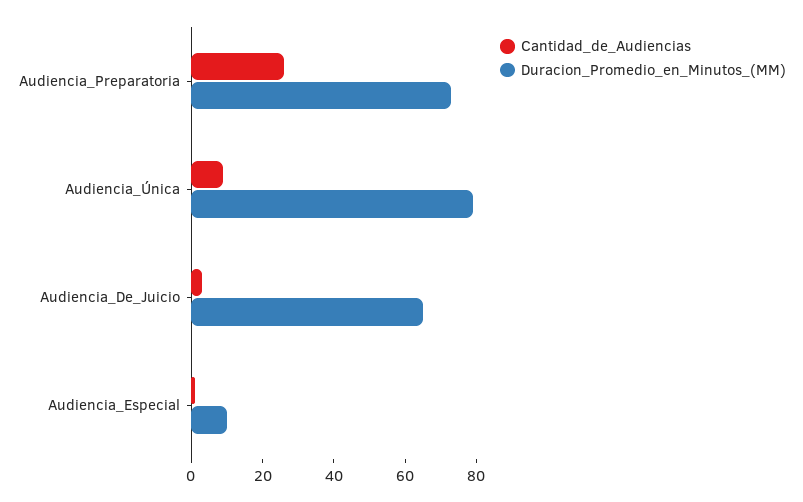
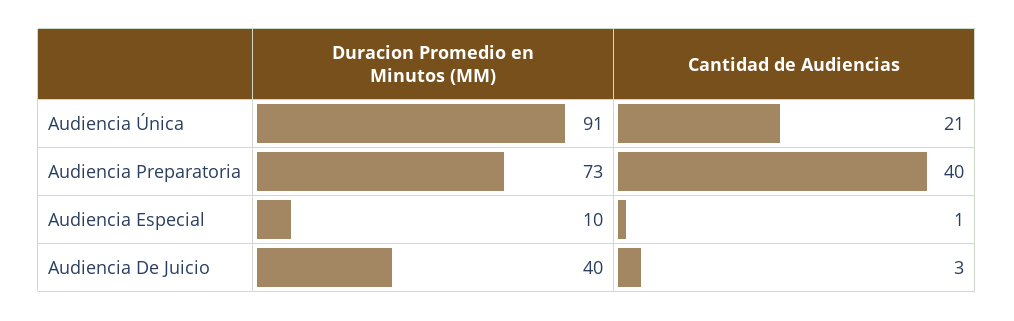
  {
    "Cantidad_de_Audiencias": {
-     "Audiencia_Preparatoria": 25,
+     "Audiencia_Preparatoria": 40,
-     "Audiencia_Única": 10,
+     "Audiencia_Única": 21,
      "Audiencia_De_Juicio": 3,
      "Audiencia_Especial": 1
    },
    "Duracion_Promedio_en_Minutos_(MM)": {
      "Audiencia_Preparatoria": 73,
-     "Audiencia_Única": 80,
+     "Audiencia_Única": 91,
-     "Audiencia_De_Juicio": 65,
+     "Audiencia_De_Juicio": 40,
      "Audiencia_Especial": 10
    }
  }

